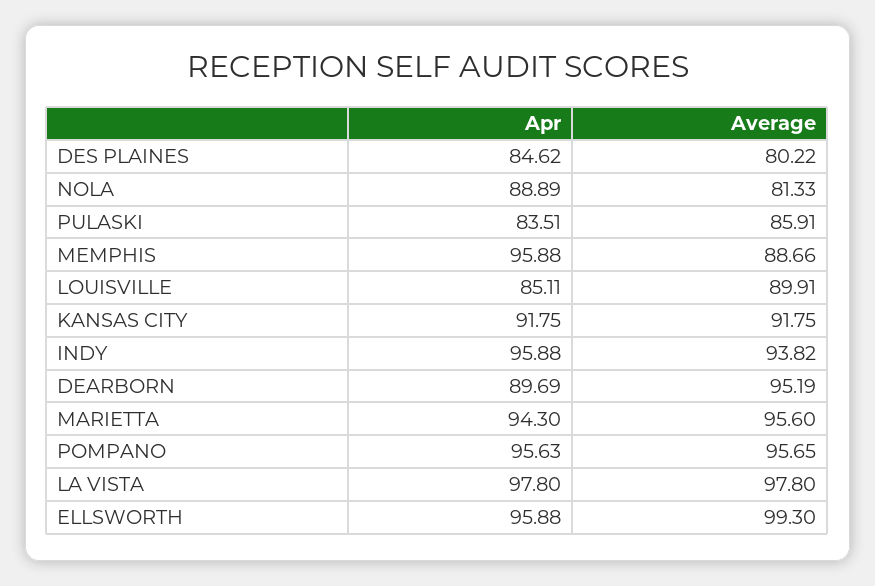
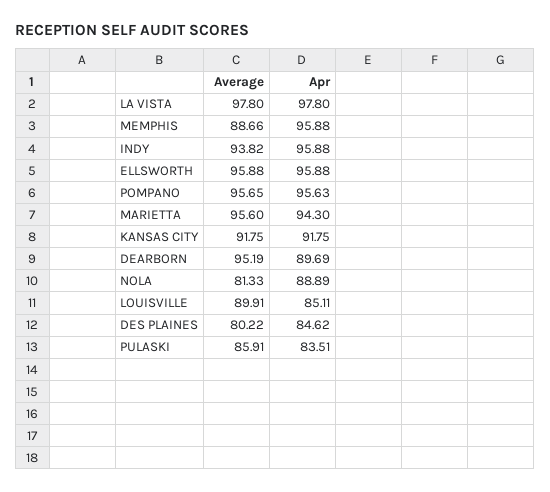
  {
    "Apr": {
      "DES PLAINES": 84.62,
      "NOLA": 88.89,
      "PULASKI": 83.51,
      "MEMPHIS": 95.88,
      "LOUISVILLE": 85.11,
      "KANSAS CITY": 91.75,
      "INDY": 95.88,
      "DEARBORN": 89.69,
      "MARIETTA": 94.3,
      "POMPANO": 95.63,
      "LA VISTA": 97.8,
      "ELLSWORTH": 95.88
    },
    "Average": {
      "DES PLAINES": 80.22,
      "NOLA": 81.33,
      "PULASKI": 85.91,
      "MEMPHIS": 88.66,
      "LOUISVILLE": 89.91,
      "KANSAS CITY": 91.75,
      "INDY": 93.82,
      "DEARBORN": 95.19,
      "MARIETTA": 95.6,
      "POMPANO": 95.65,
      "LA VISTA": 97.8,
-     "ELLSWORTH": 99.3
+     "ELLSWORTH": 95.88
    }
  }

